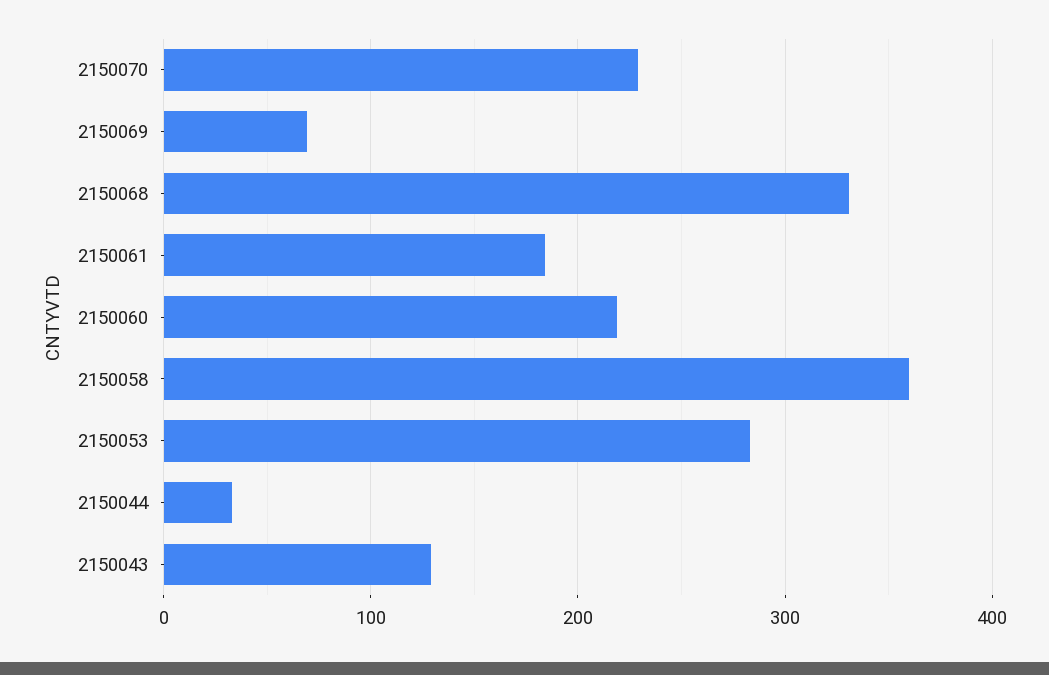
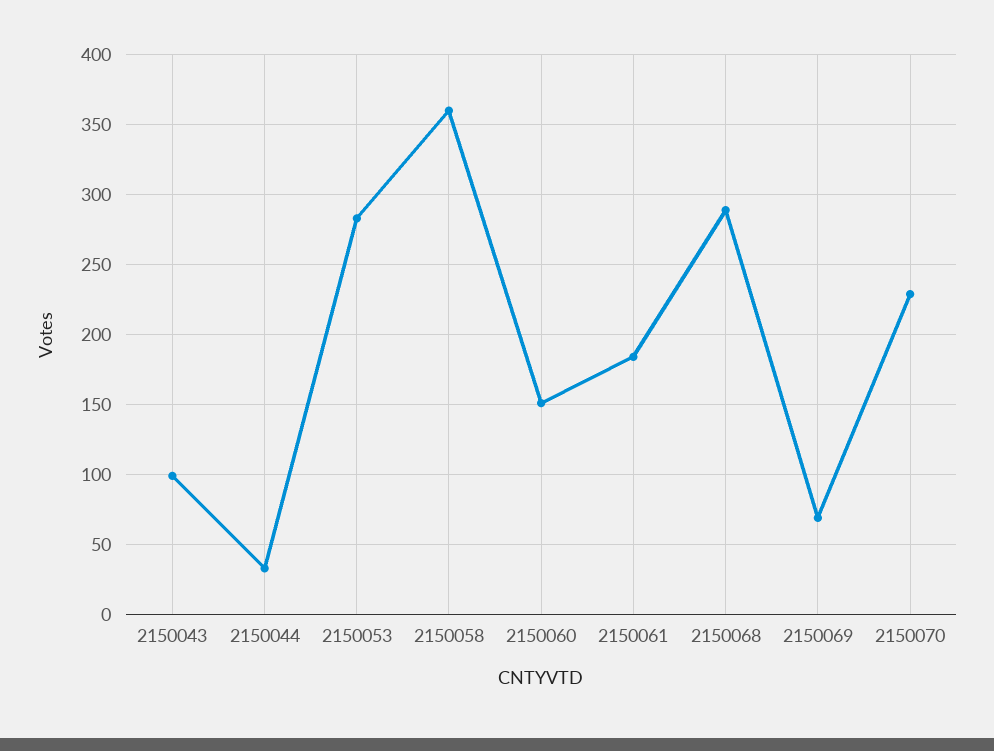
  {
    "2150070": 230,
    "2150069": 70,
-   "2150068": 330,
+   "2150068": 290,
    "2150061": 185,
-   "2150060": 220,
+   "2150060": 150,
    "2150058": 360,
    "2150053": 285,
    "2150044": 35,
-   "2150043": 130
+   "2150043": 100
  }

